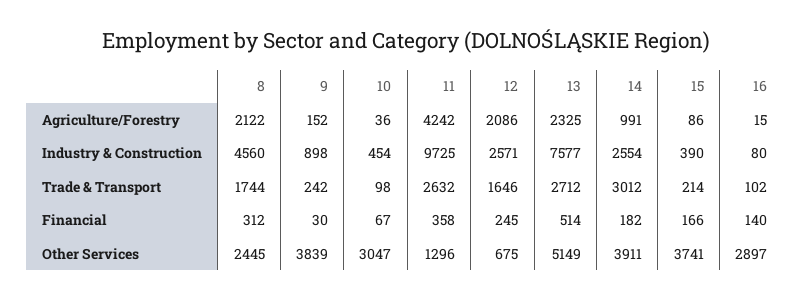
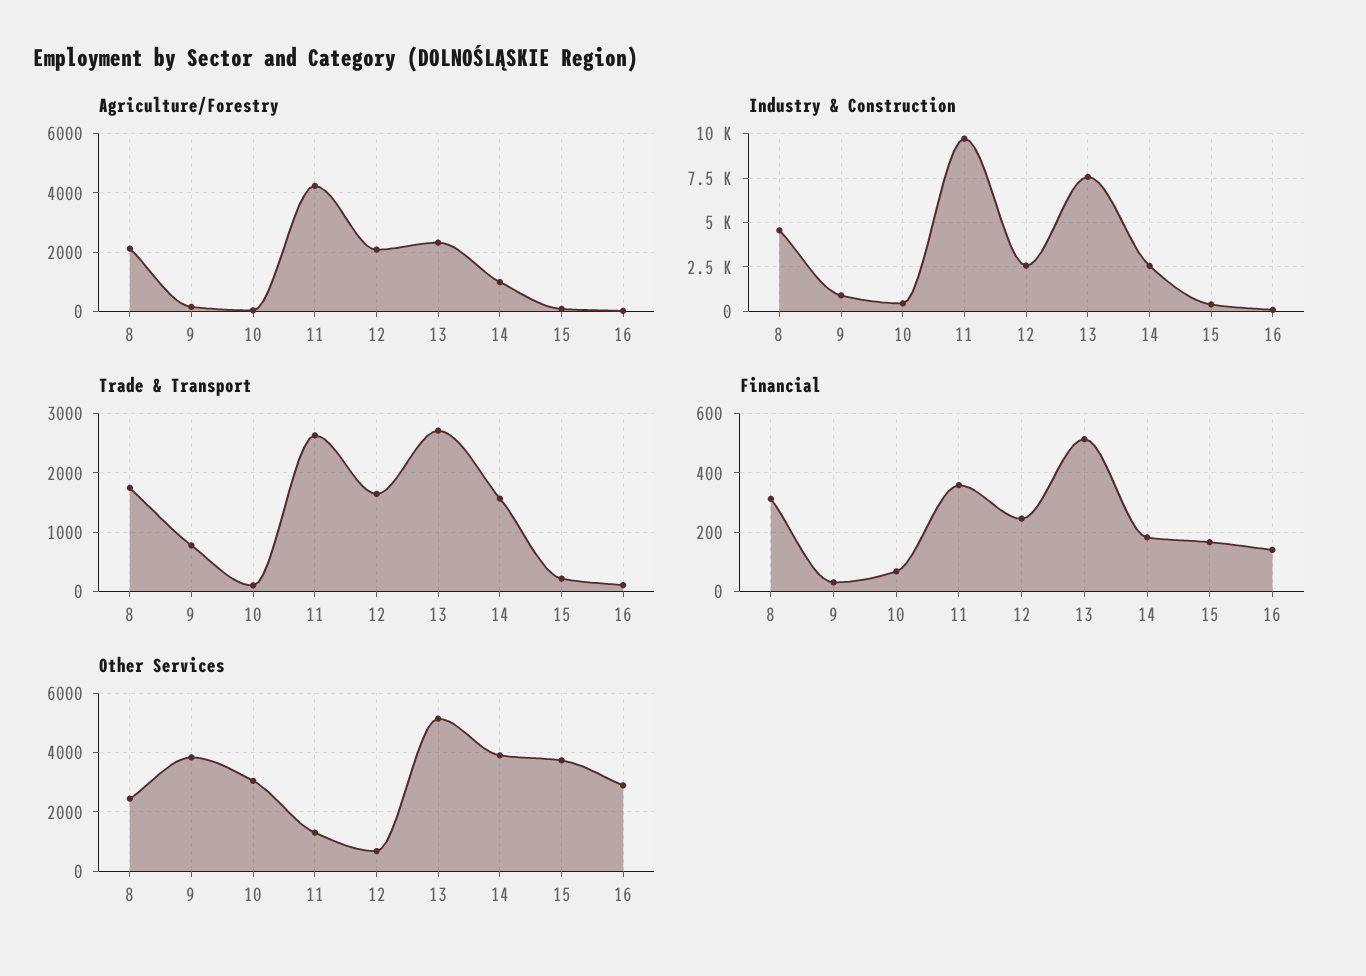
  {
    "Agriculture/Forestry": {
      "8": 2122,
      "9": 152,
      "10": 36,
      "11": 4242,
      "12": 2086,
      "13": 2325,
      "14": 991,
      "15": 86,
      "16": 15
    },
    "Industry & Construction": {
      "8": 4560,
      "9": 898,
      "10": 454,
      "11": 9725,
      "12": 2571,
      "13": 7577,
      "14": 2554,
      "15": 390,
      "16": 80
    },
    "Trade & Transport": {
      "8": 1744,
-     "9": 242,
+     "9": 800,
      "10": 98,
      "11": 2632,
      "12": 1646,
      "13": 2712,
-     "14": 3012,
+     "14": 1600,
      "15": 214,
      "16": 102
    },
    "Financial": {
      "8": 312,
      "9": 30,
      "10": 67,
      "11": 358,
      "12": 245,
      "13": 514,
      "14": 182,
      "15": 166,
      "16": 140
    },
    "Other Services": {
      "8": 2445,
      "9": 3839,
      "10": 3047,
      "11": 1296,
      "12": 675,
      "13": 5149,
      "14": 3911,
      "15": 3741,
      "16": 2897
    }
  }

